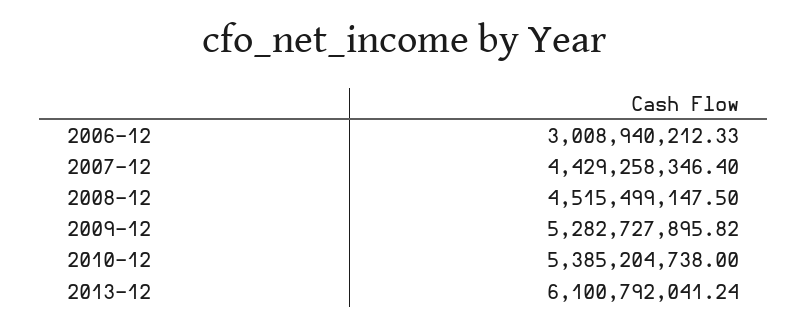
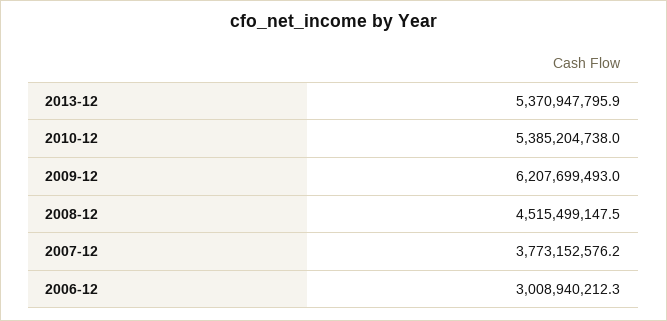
  {
    "2006-12": 3008940212.33,
-   "2007-12": 4429258346.4,
+   "2007-12": 3773152576.2,
    "2008-12": 4515499147.5,
-   "2009-12": 5282727895.82,
+   "2009-12": 6207699493,
    "2010-12": 5385204738,
-   "2013-12": 6100792041.24
+   "2013-12": 5370947795.9
  }

